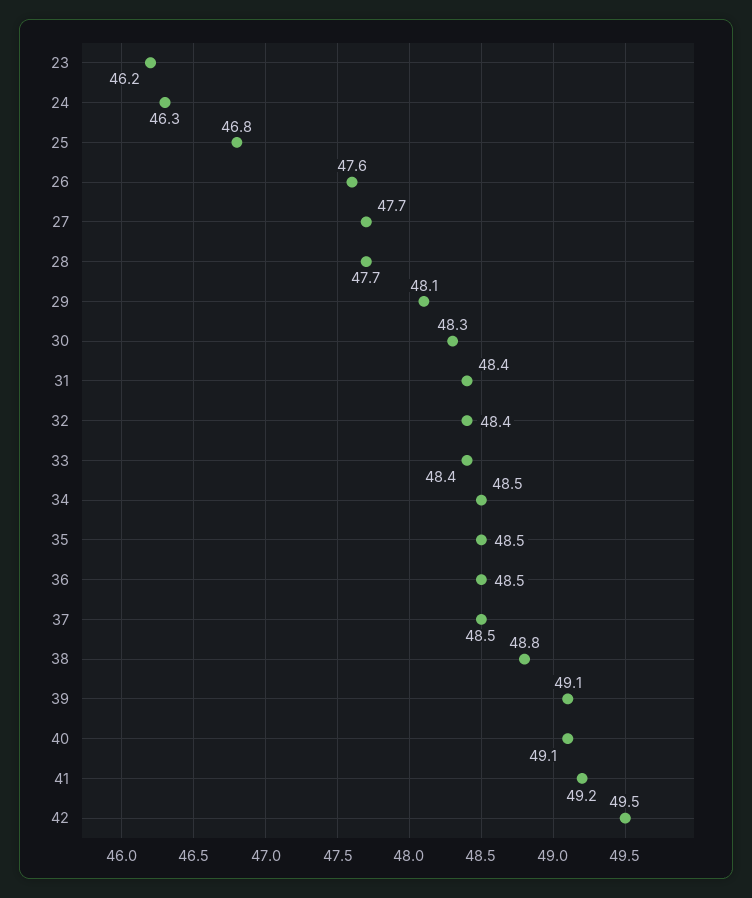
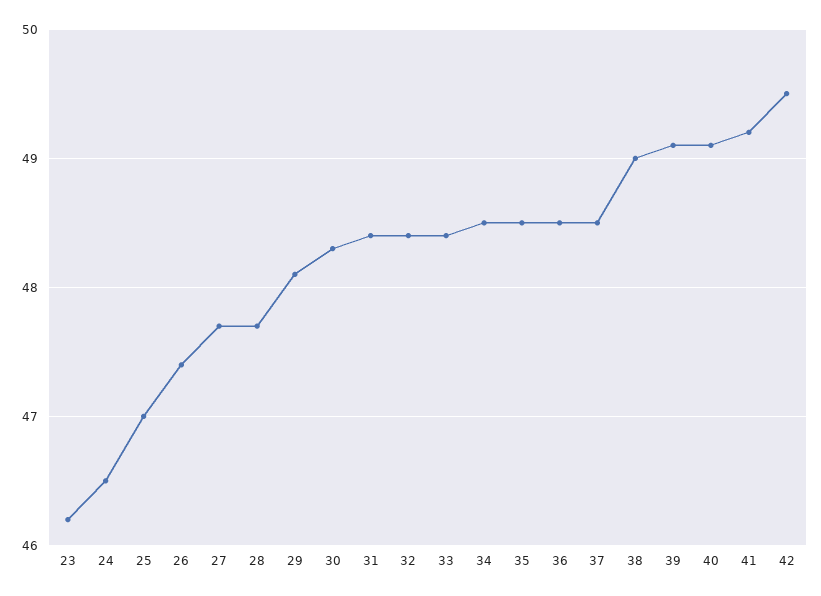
  {
    "23": 46.2,
-   "24": 46.3,
+   "24": 46.5,
-   "25": 46.8,
+   "25": 47,
-   "26": 47.6,
+   "26": 47.4,
    "27": 47.7,
    "28": 47.7,
    "29": 48.1,
    "30": 48.3,
    "31": 48.4,
    "32": 48.4,
    "33": 48.4,
    "34": 48.5,
    "35": 48.5,
    "36": 48.5,
    "37": 48.5,
-   "38": 48.8,
+   "38": 49,
    "39": 49.1,
    "40": 49.1,
    "41": 49.2,
    "42": 49.5
  }

